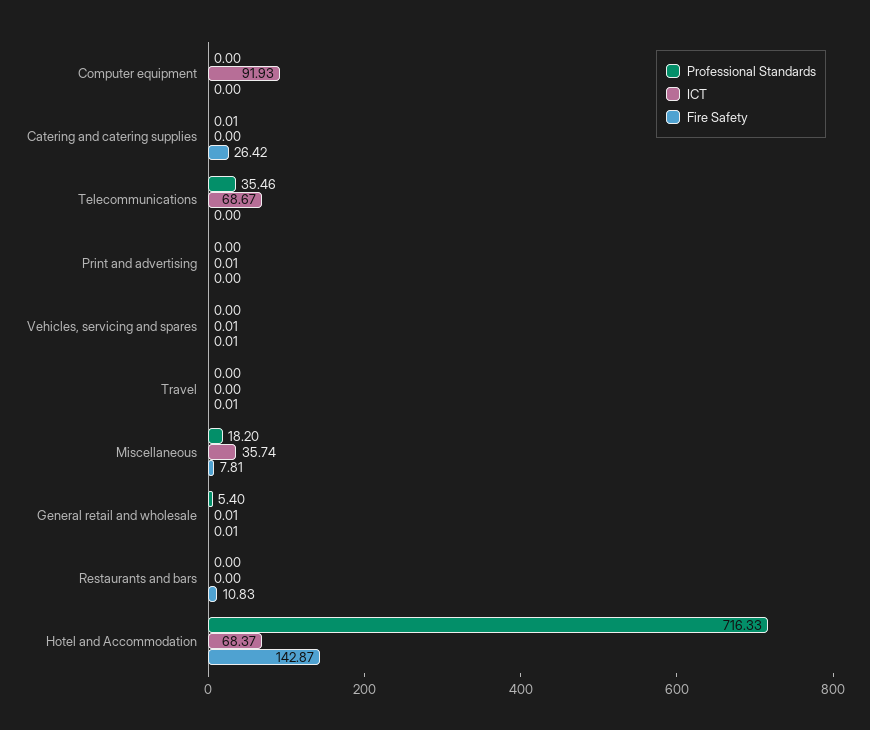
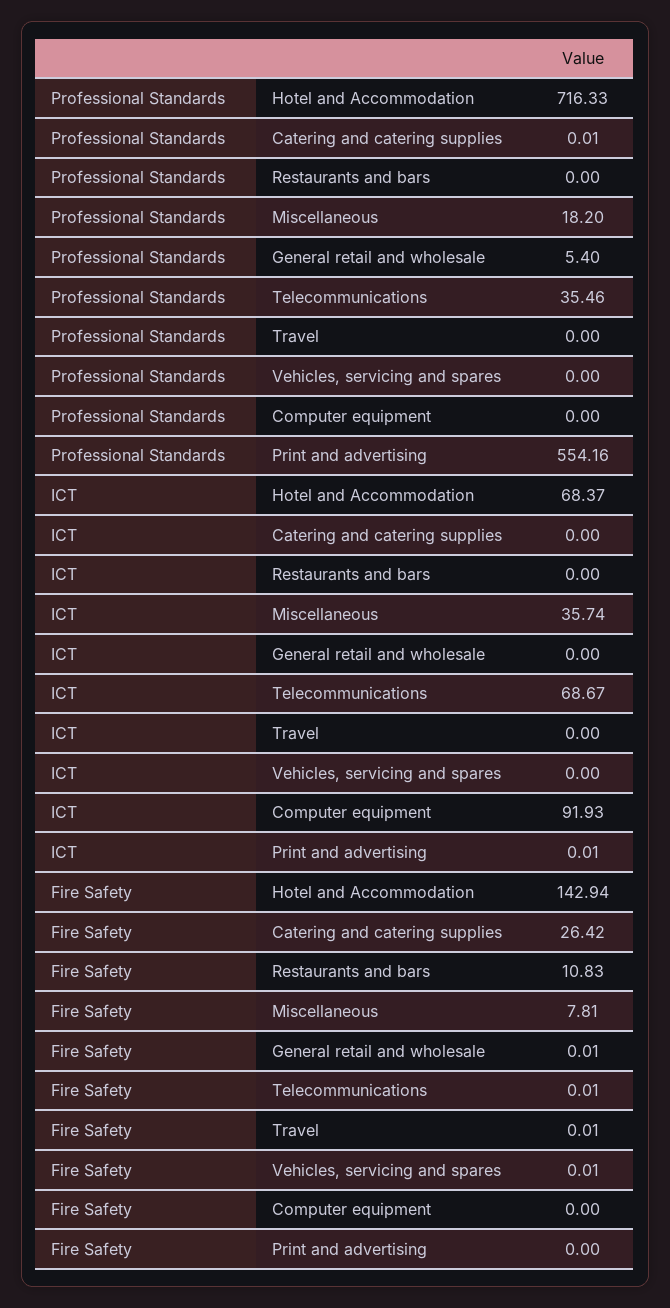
  {
    "Professional Standards": {
      "Computer equipment": 0,
      "Catering and catering supplies": 0.01,
      "Telecommunications": 35.46,
-     "Print and advertising": 0,
+     "Print and advertising": 554.16,
      "Vehicles, servicing and spares": 0,
      "Travel": 0,
      "Miscellaneous": 18.2,
      "General retail and wholesale": 5.4,
      "Restaurants and bars": 0,
      "Hotel and Accommodation": 716.33
    },
    "ICT": {
      "Computer equipment": 91.93,
      "Catering and catering supplies": 0,
      "Telecommunications": 68.67,
      "Print and advertising": 0.01,
-     "Vehicles, servicing and spares": 0.01,
+     "Vehicles, servicing and spares": 0,
      "Travel": 0,
      "Miscellaneous": 35.74,
-     "General retail and wholesale": 0.01,
+     "General retail and wholesale": 0,
      "Restaurants and bars": 0,
      "Hotel and Accommodation": 68.37
    },
    "Fire Safety": {
      "Computer equipment": 0,
      "Catering and catering supplies": 26.42,
-     "Telecommunications": 0,
+     "Telecommunications": 0.01,
      "Print and advertising": 0,
      "Vehicles, servicing and spares": 0.01,
      "Travel": 0.01,
      "Miscellaneous": 7.81,
      "General retail and wholesale": 0.01,
      "Restaurants and bars": 10.83,
-     "Hotel and Accommodation": 142.87
+     "Hotel and Accommodation": 142.94
    }
  }

